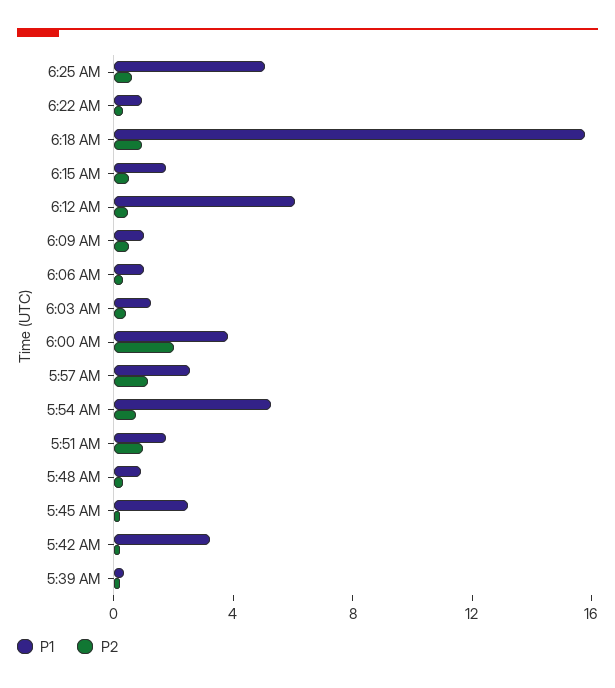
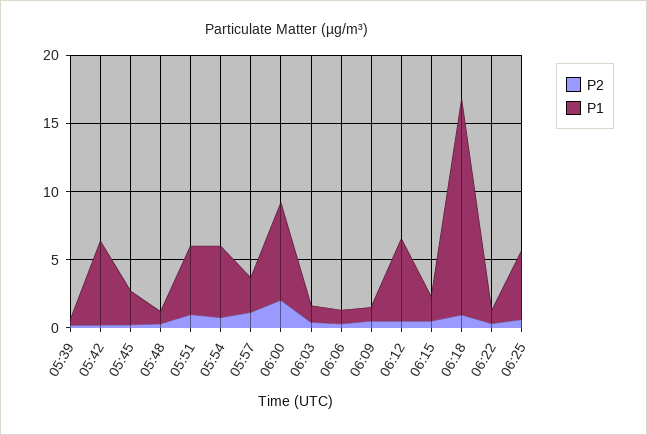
  {
    "P1": {
      "6:25 AM": 5,
      "6:22 AM": 1,
      "6:18 AM": 16,
      "6:15 AM": 2,
      "6:12 AM": 6,
      "6:09 AM": 1,
      "6:06 AM": 1,
      "6:03 AM": 1,
-     "6:00 AM": 4,
+     "6:00 AM": 7,
      "5:57 AM": 3,
      "5:54 AM": 5,
-     "5:51 AM": 2,
+     "5:51 AM": 5,
      "5:48 AM": 1,
      "5:45 AM": 3,
-     "5:42 AM": 3,
+     "5:42 AM": 6,
      "5:39 AM": 0
    },
    "P2": {
      "6:25 AM": 1,
      "6:22 AM": 0,
      "6:18 AM": 1,
      "6:15 AM": 1,
      "6:12 AM": 0,
      "6:09 AM": 1,
      "6:06 AM": 0,
      "6:03 AM": 0,
      "6:00 AM": 2,
      "5:57 AM": 1,
      "5:54 AM": 1,
      "5:51 AM": 1,
      "5:48 AM": 0,
      "5:45 AM": 0,
      "5:42 AM": 0,
      "5:39 AM": 0
    }
  }

